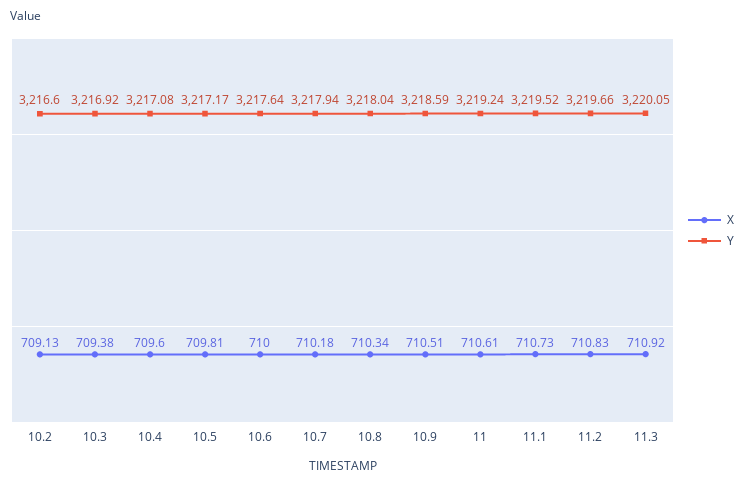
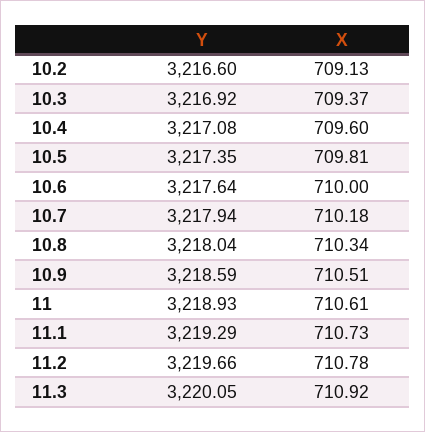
  {
    "X": {
      "10.2": 709.13,
-     "10.3": 709.38,
+     "10.3": 709.37,
      "10.4": 709.6,
      "10.5": 709.81,
      "10.6": 710,
      "10.7": 710.18,
      "10.8": 710.34,
      "10.9": 710.51,
      "11": 710.61,
      "11.1": 710.73,
-     "11.2": 710.83,
+     "11.2": 710.78,
      "11.3": 710.92
    },
    "Y": {
      "10.2": 3216.6,
      "10.3": 3216.92,
      "10.4": 3217.08,
-     "10.5": 3217.17,
+     "10.5": 3217.35,
      "10.6": 3217.64,
      "10.7": 3217.94,
      "10.8": 3218.04,
      "10.9": 3218.59,
-     "11": 3219.24,
+     "11": 3218.93,
-     "11.1": 3219.52,
+     "11.1": 3219.29,
      "11.2": 3219.66,
      "11.3": 3220.05
    }
  }

